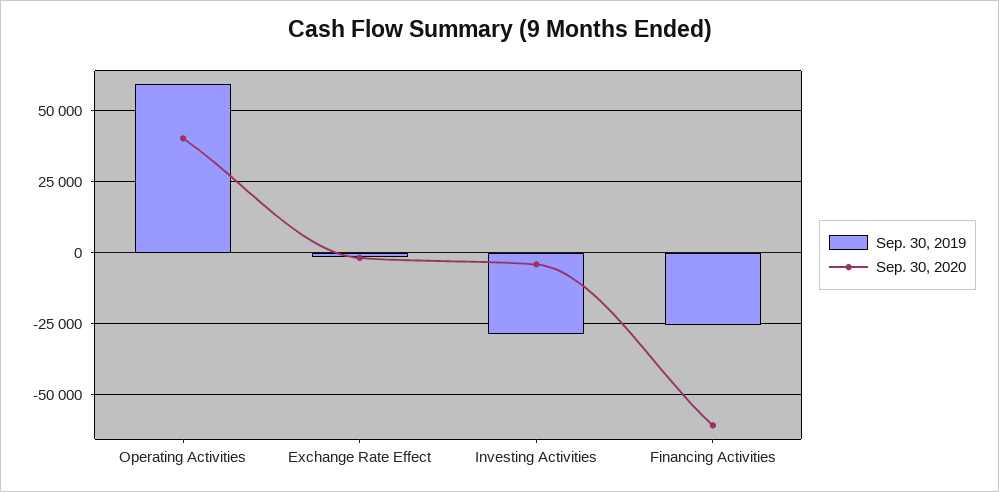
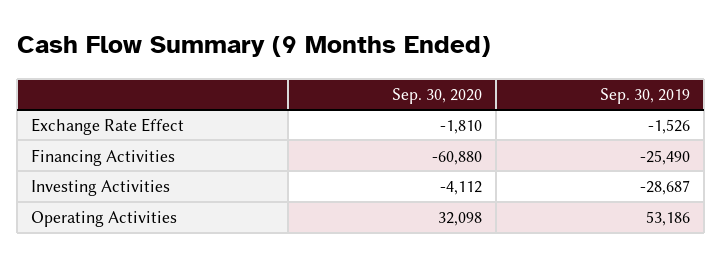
  {
    "Sep. 30, 2019": {
-     "Operating Activities": 60000,
+     "Operating Activities": 53186,
      "Exchange Rate Effect": -1526,
      "Investing Activities": -28687,
      "Financing Activities": -25490
    },
    "Sep. 30, 2020": {
-     "Operating Activities": 40000,
+     "Operating Activities": 32098,
      "Exchange Rate Effect": -1810,
      "Investing Activities": -4112,
      "Financing Activities": -60880
    }
  }

